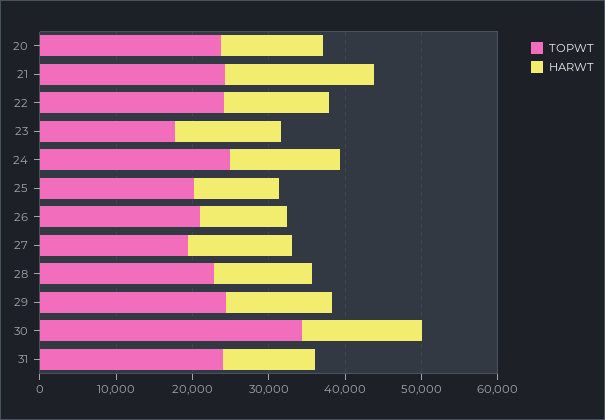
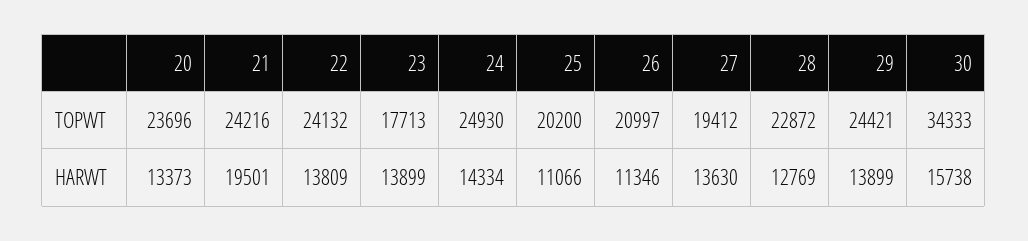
  {
    "TOPWT": {
      "20": 23696,
      "21": 24216,
      "22": 24132,
      "23": 17713,
      "24": 24930,
      "25": 20200,
      "26": 20997,
      "27": 19412,
      "28": 22872,
      "29": 24421,
-     "30": 34333,
+     "30": 34333
-     "31": 24000
    },
    "HARWT": {
      "20": 13373,
      "21": 19501,
      "22": 13809,
      "23": 13899,
      "24": 14334,
      "25": 11066,
      "26": 11346,
      "27": 13630,
      "28": 12769,
      "29": 13899,
-     "30": 15738,
+     "30": 15738
-     "31": 12000
    }
  }

